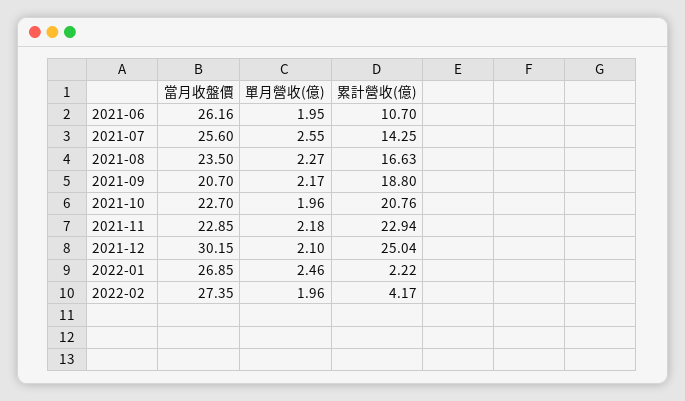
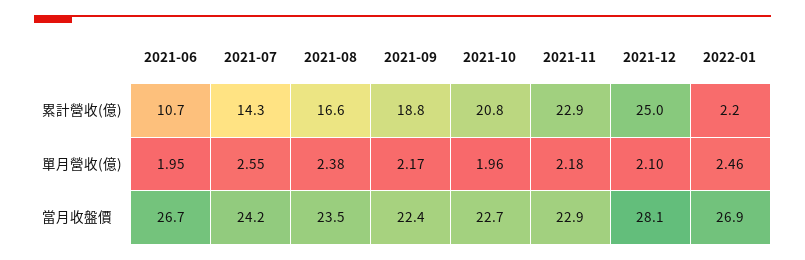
  {
    "當月收盤價": {
-     "2021-06": 26.16,
+     "2021-06": 26.7,
-     "2021-07": 25.6,
+     "2021-07": 24.2,
      "2021-08": 23.5,
-     "2021-09": 20.7,
+     "2021-09": 22.4,
      "2021-10": 22.7,
      "2021-11": 22.85,
-     "2021-12": 30.15,
+     "2021-12": 28.1,
-     "2022-01": 26.85,
+     "2022-01": 26.85
-     "2022-02": 27.35
    },
    "單月營收(億)": {
      "2021-06": 1.95,
      "2021-07": 2.55,
-     "2021-08": 2.27,
+     "2021-08": 2.38,
      "2021-09": 2.17,
      "2021-10": 1.96,
      "2021-11": 2.18,
      "2021-12": 2.1,
-     "2022-01": 2.46,
+     "2022-01": 2.46
-     "2022-02": 1.96
    },
    "累計營收(億)": {
      "2021-06": 10.7,
      "2021-07": 14.25,
      "2021-08": 16.63,
      "2021-09": 18.8,
      "2021-10": 20.76,
      "2021-11": 22.94,
      "2021-12": 25.04,
-     "2022-01": 2.22,
+     "2022-01": 2.22
-     "2022-02": 4.17
    }
  }

